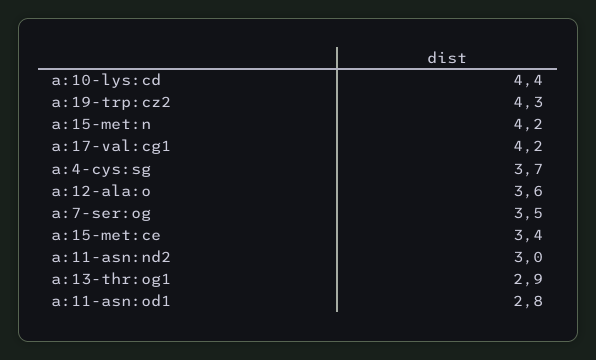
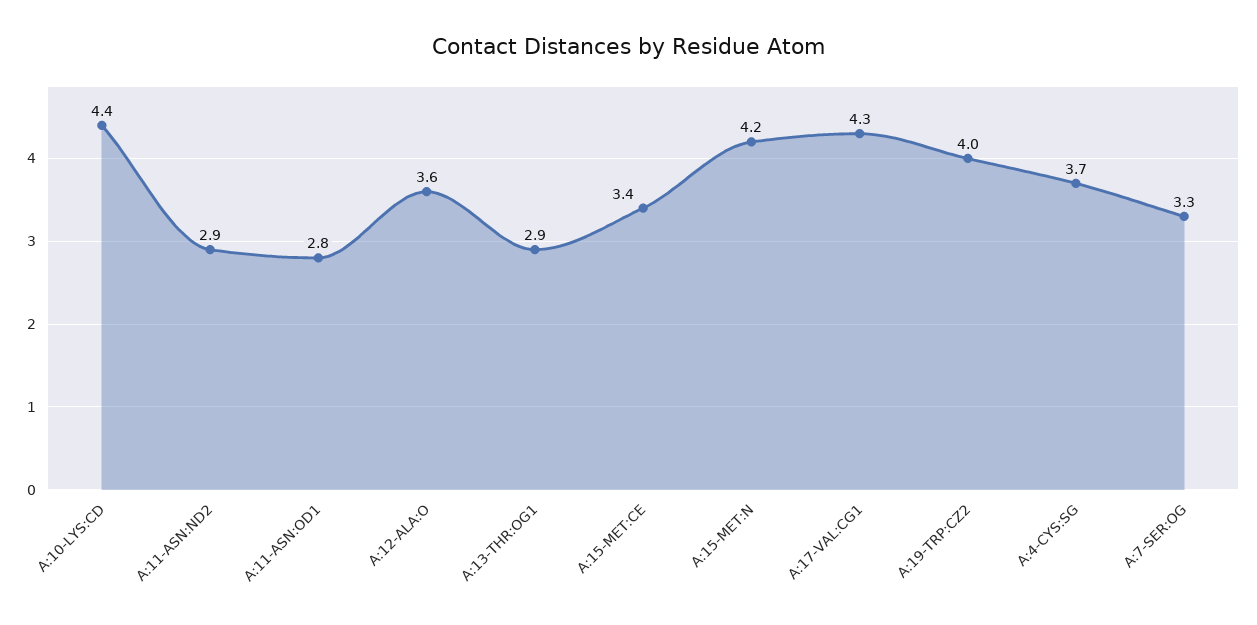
  {
    "a:10-lys:cd": 4.4,
-   "a:19-trp:cz2": 4.3,
+   "a:19-trp:cz2": 4,
    "a:15-met:n": 4.2,
-   "a:17-val:cg1": 4.2,
+   "a:17-val:cg1": 4.3,
    "a:4-cys:sg": 3.7,
    "a:12-ala:o": 3.6,
-   "a:7-ser:og": 3.5,
+   "a:7-ser:og": 3.3,
    "a:15-met:ce": 3.4,
-   "a:11-asn:nd2": 3,
+   "a:11-asn:nd2": 2.9,
    "a:13-thr:og1": 2.9,
    "a:11-asn:od1": 2.8
  }

